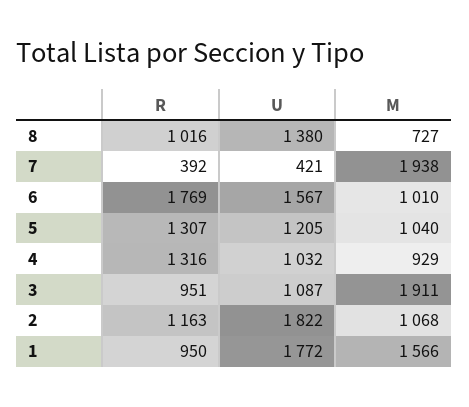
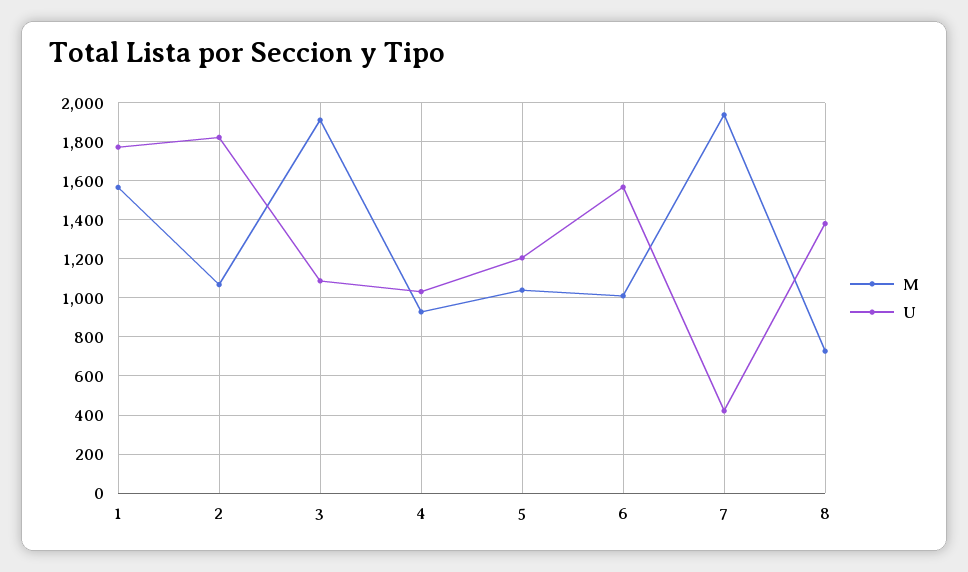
  {
-   "R": {
-     "8": 1016,
-     "7": 392,
-     "6": 1769,
-     "5": 1307,
-     "4": 1316,
-     "3": 951,
-     "2": 1163,
-     "1": 950
-   },
    "U": {
      "8": 1380,
      "7": 421,
      "6": 1567,
      "5": 1205,
      "4": 1032,
      "3": 1087,
      "2": 1822,
      "1": 1772
    },
    "M": {
      "8": 727,
      "7": 1938,
      "6": 1010,
      "5": 1040,
      "4": 929,
      "3": 1911,
      "2": 1068,
      "1": 1566
    }
  }

